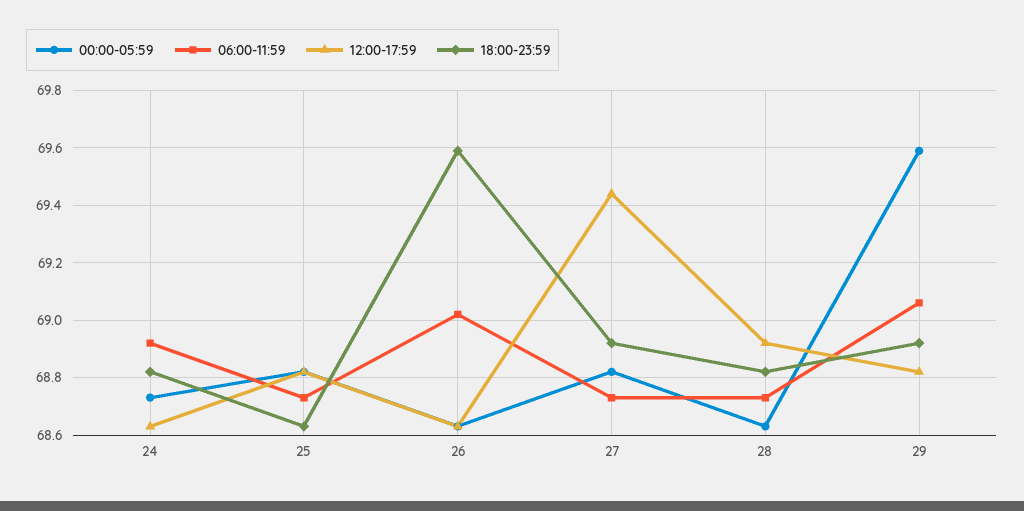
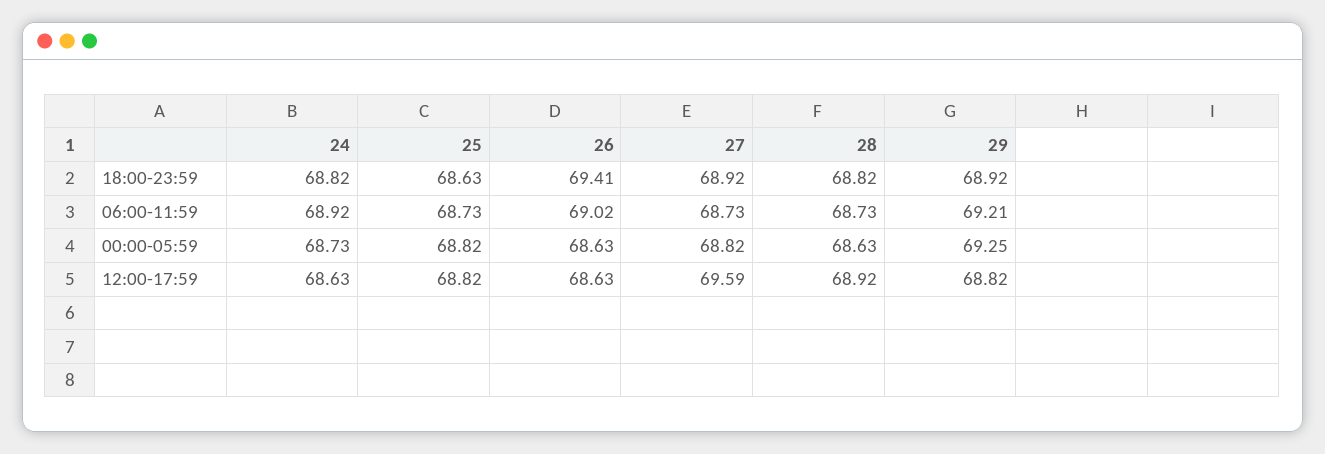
  {
    "00:00-05:59": {
      "24": 68.73,
      "25": 68.82,
      "26": 68.63,
      "27": 68.82,
      "28": 68.63,
-     "29": 69.6
+     "29": 69.25
    },
    "06:00-11:59": {
      "24": 68.92,
      "25": 68.73,
      "26": 69.02,
      "27": 68.73,
      "28": 68.73,
-     "29": 69.05
+     "29": 69.21
    },
    "12:00-17:59": {
      "24": 68.63,
      "25": 68.82,
      "26": 68.63,
-     "27": 69.45,
+     "27": 69.59,
      "28": 68.92,
      "29": 68.82
    },
    "18:00-23:59": {
      "24": 68.82,
      "25": 68.63,
-     "26": 69.6,
+     "26": 69.41,
      "27": 68.92,
      "28": 68.82,
      "29": 68.92
    }
  }

